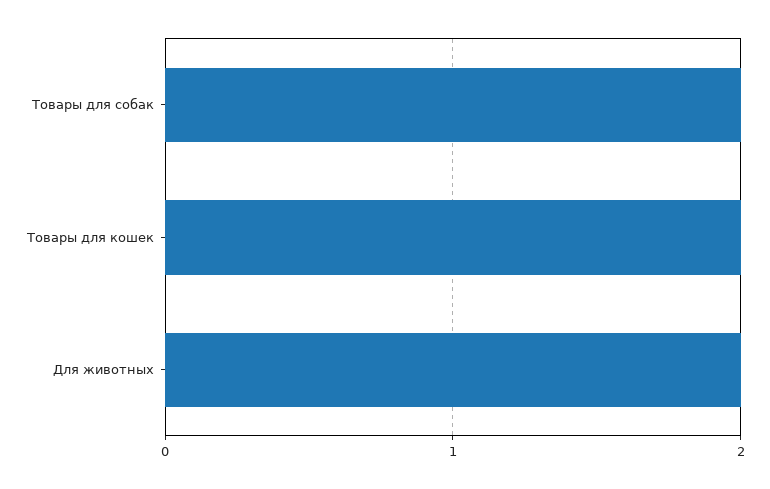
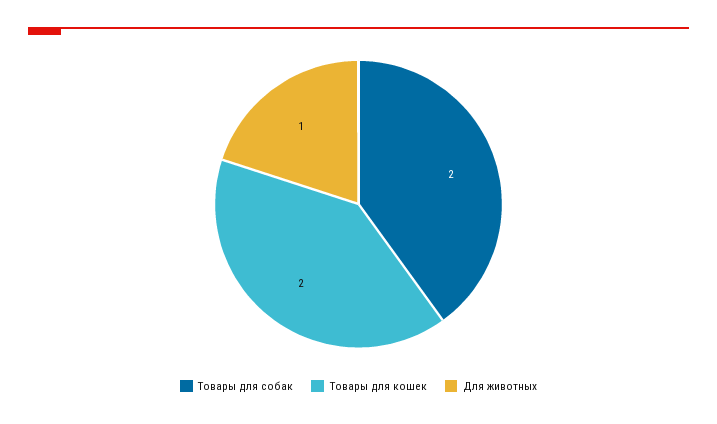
  {
    "Товары для собак": 2,
    "Товары для кошек": 2,
-   "Для животных": 2
+   "Для животных": 1
  }

